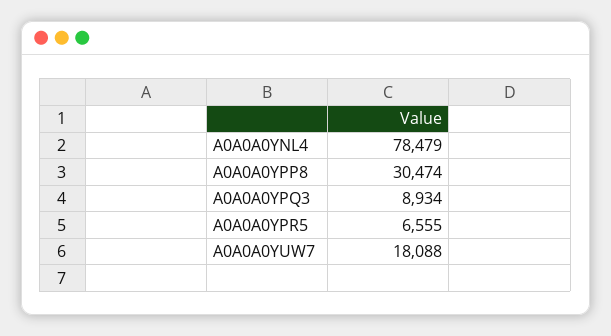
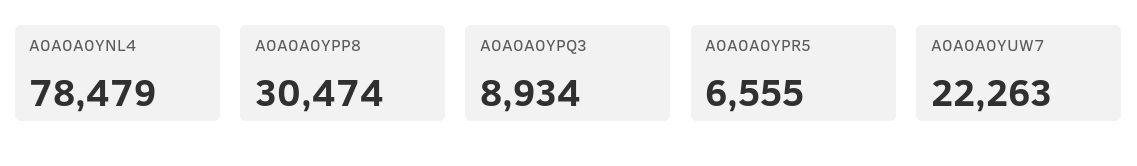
  {
    "A0A0A0YNL4": 78479,
    "A0A0A0YPP8": 30474,
    "A0A0A0YPQ3": 8934,
    "A0A0A0YPR5": 6555,
-   "A0A0A0YUW7": 18088
+   "A0A0A0YUW7": 22263
  }

